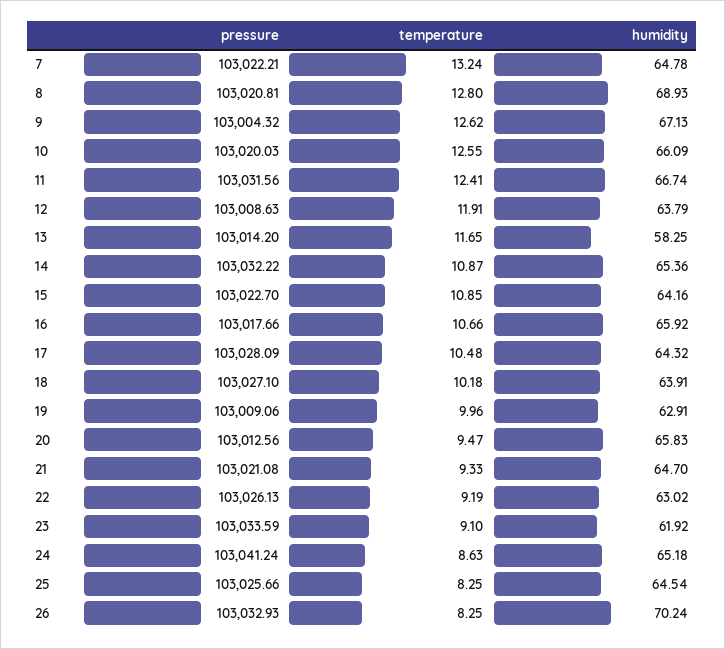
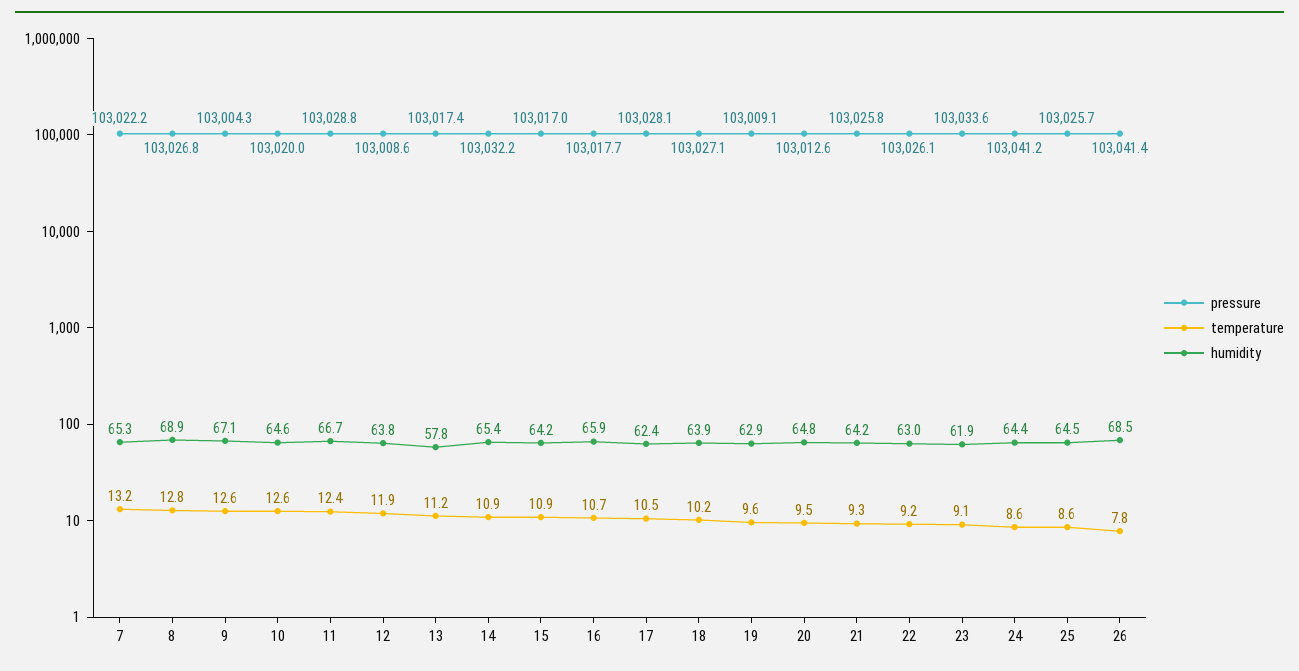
  {
    "pressure": {
      "7": 103022.21,
-     "8": 103020.81,
+     "8": 103026.8,
      "9": 103004.32,
      "10": 103020.03,
-     "11": 103031.56,
+     "11": 103028.8,
      "12": 103008.63,
-     "13": 103014.2,
+     "13": 103017.4,
      "14": 103032.22,
-     "15": 103022.7,
+     "15": 103017,
      "16": 103017.66,
      "17": 103028.09,
      "18": 103027.1,
      "19": 103009.06,
      "20": 103012.56,
-     "21": 103021.08,
+     "21": 103025.8,
      "22": 103026.13,
      "23": 103033.59,
      "24": 103041.24,
      "25": 103025.66,
-     "26": 103032.93
+     "26": 103041.4
    },
    "temperature": {
      "7": 13.24,
      "8": 12.8,
      "9": 12.62,
      "10": 12.55,
      "11": 12.41,
      "12": 11.91,
-     "13": 11.65,
+     "13": 11.2,
      "14": 10.87,
      "15": 10.85,
      "16": 10.66,
      "17": 10.48,
      "18": 10.18,
-     "19": 9.96,
+     "19": 9.6,
      "20": 9.47,
      "21": 9.33,
      "22": 9.19,
      "23": 9.1,
      "24": 8.63,
-     "25": 8.25,
+     "25": 8.6,
-     "26": 8.25
+     "26": 7.8
    },
    "humidity": {
-     "7": 64.78,
+     "7": 65.3,
      "8": 68.93,
      "9": 67.13,
-     "10": 66.09,
+     "10": 64.6,
      "11": 66.74,
      "12": 63.79,
-     "13": 58.25,
+     "13": 57.8,
      "14": 65.36,
      "15": 64.16,
      "16": 65.92,
-     "17": 64.32,
+     "17": 62.4,
      "18": 63.91,
      "19": 62.91,
-     "20": 65.83,
+     "20": 64.8,
-     "21": 64.7,
+     "21": 64.2,
      "22": 63.02,
      "23": 61.92,
-     "24": 65.18,
+     "24": 64.4,
      "25": 64.54,
-     "26": 70.24
+     "26": 68.5
    }
  }

